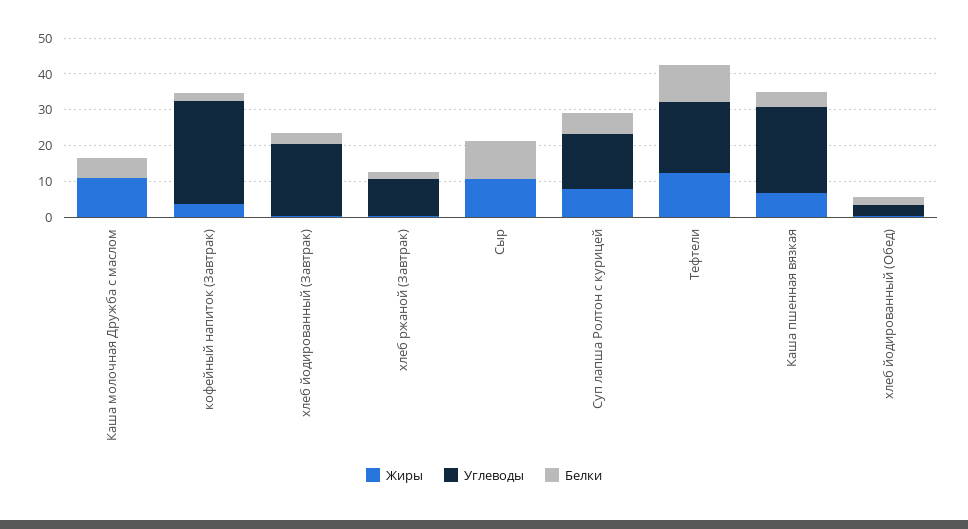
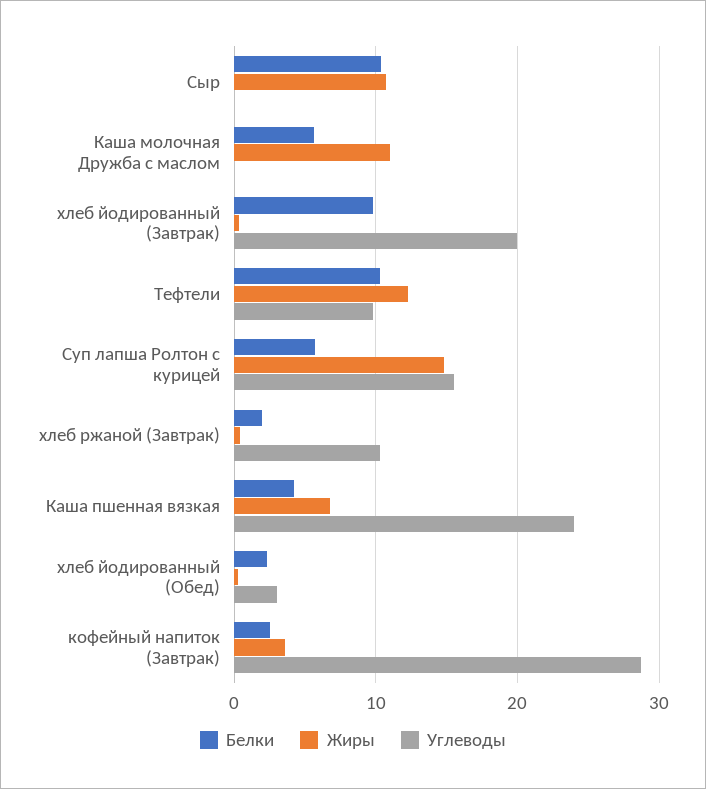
  {
    "Жиры": {
      "Каша молочная Дружба с маслом": 11,
      "кофейный напиток (Завтрак)": 4,
      "хлеб йодированный (Завтрак)": 0,
      "хлеб ржаной (Завтрак)": 0,
      "Сыр": 11,
-     "Суп лапша Ролтон с курицей": 7.5,
+     "Суп лапша Ролтон с курицей": 15,
      "Тефтели": 12,
      "Каша пшенная вязкая": 7,
      "хлеб йодированный (Обед)": 0
    },
    "Углеводы": {
      "Каша молочная Дружба с маслом": 0,
      "кофейный напиток (Завтрак)": 29,
      "хлеб йодированный (Завтрак)": 20,
      "хлеб ржаной (Завтрак)": 10,
      "Сыр": 0,
      "Суп лапша Ролтон с курицей": 16,
-     "Тефтели": 20,
+     "Тефтели": 10,
      "Каша пшенная вязкая": 24,
      "хлеб йодированный (Обед)": 3
    },
    "Белки": {
      "Каша молочная Дружба с маслом": 6,
      "кофейный напиток (Завтрак)": 3,
-     "хлеб йодированный (Завтрак)": 2.5,
+     "хлеб йодированный (Завтрак)": 10,
      "хлеб ржаной (Завтрак)": 2,
      "Сыр": 10,
      "Суп лапша Ролтон с курицей": 6,
      "Тефтели": 10,
      "Каша пшенная вязкая": 4,
      "хлеб йодированный (Обед)": 2
    }
  }

